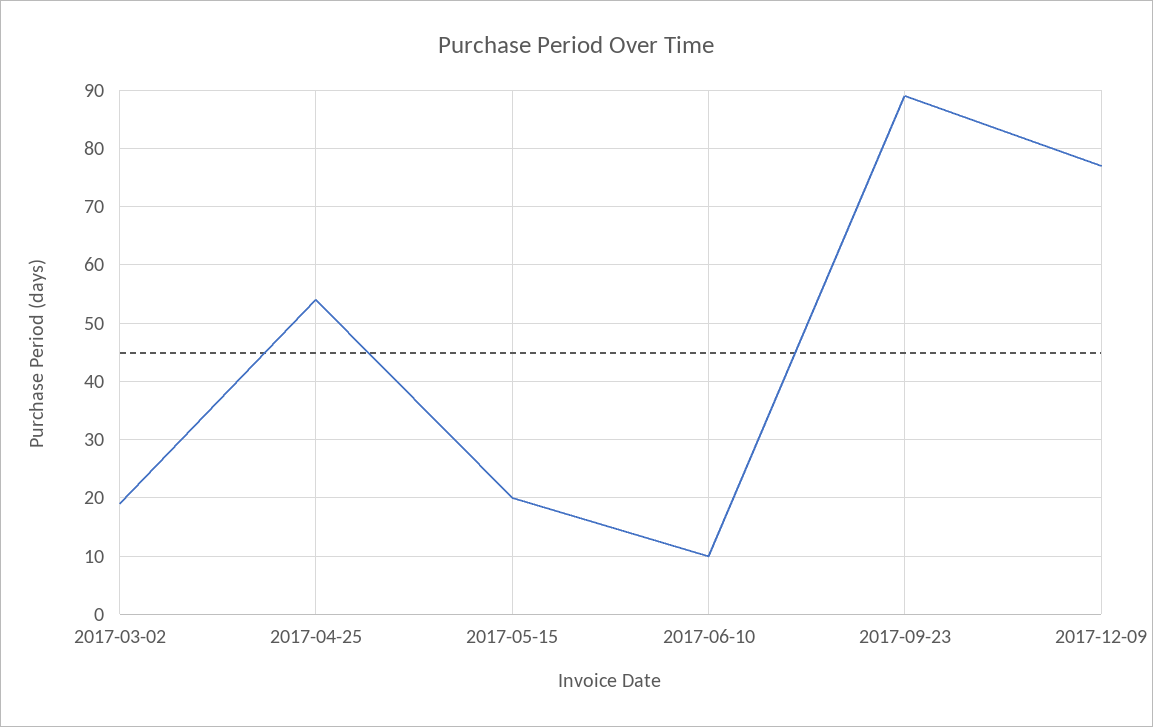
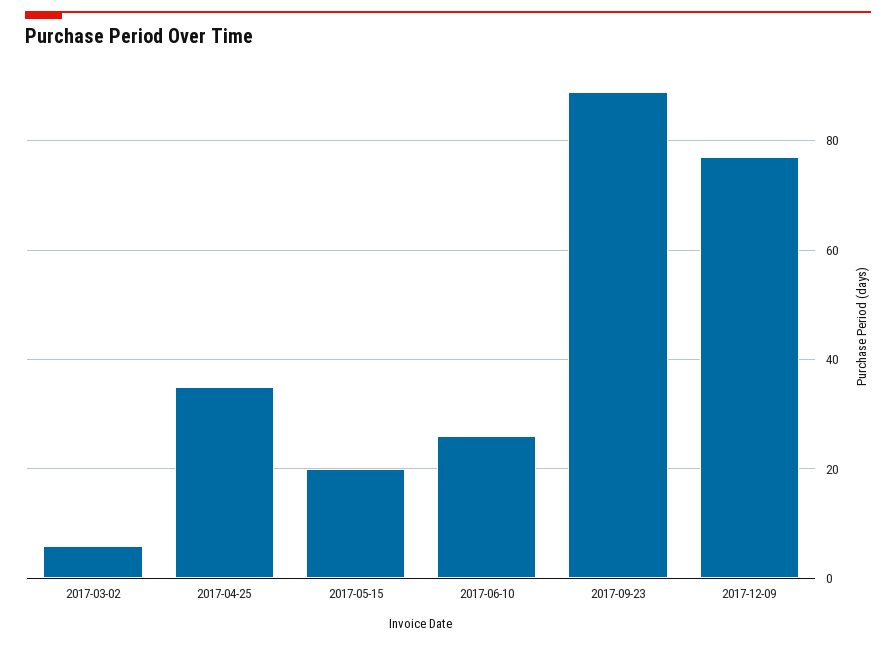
  {
-   "2017-03-02": 20,
+   "2017-03-02": 5,
-   "2017-04-25": 55,
+   "2017-04-25": 35,
    "2017-05-15": 20,
-   "2017-06-10": 10,
+   "2017-06-10": 25,
    "2017-09-23": 90,
    "2017-12-09": 75
  }

